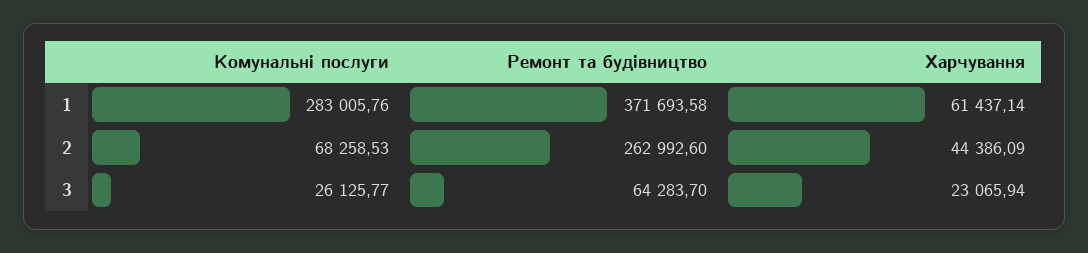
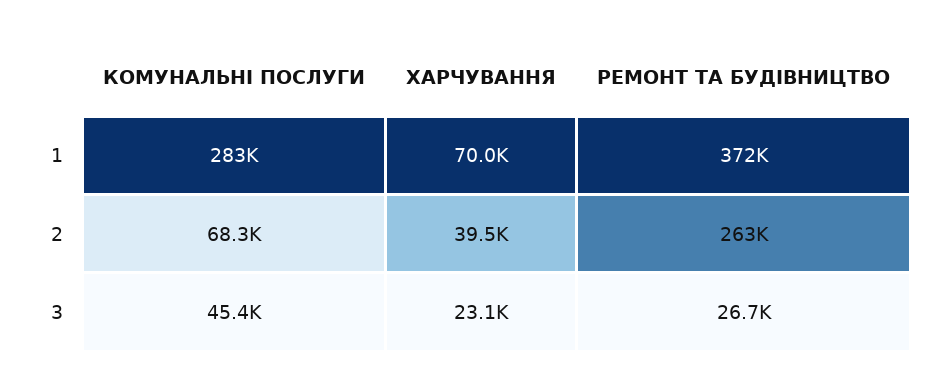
  {
    "Комунальні послуги": {
      "1": 283005.76,
      "2": 68258.53,
-     "3": 26125.77
+     "3": 45400
    },
    "Ремонт та будівництво": {
      "1": 371693.58,
      "2": 262992.6,
-     "3": 64283.7
+     "3": 26700
    },
    "Харчування": {
-     "1": 61437.14,
+     "1": 70000,
-     "2": 44386.09,
+     "2": 39500,
      "3": 23065.94
    }
  }

